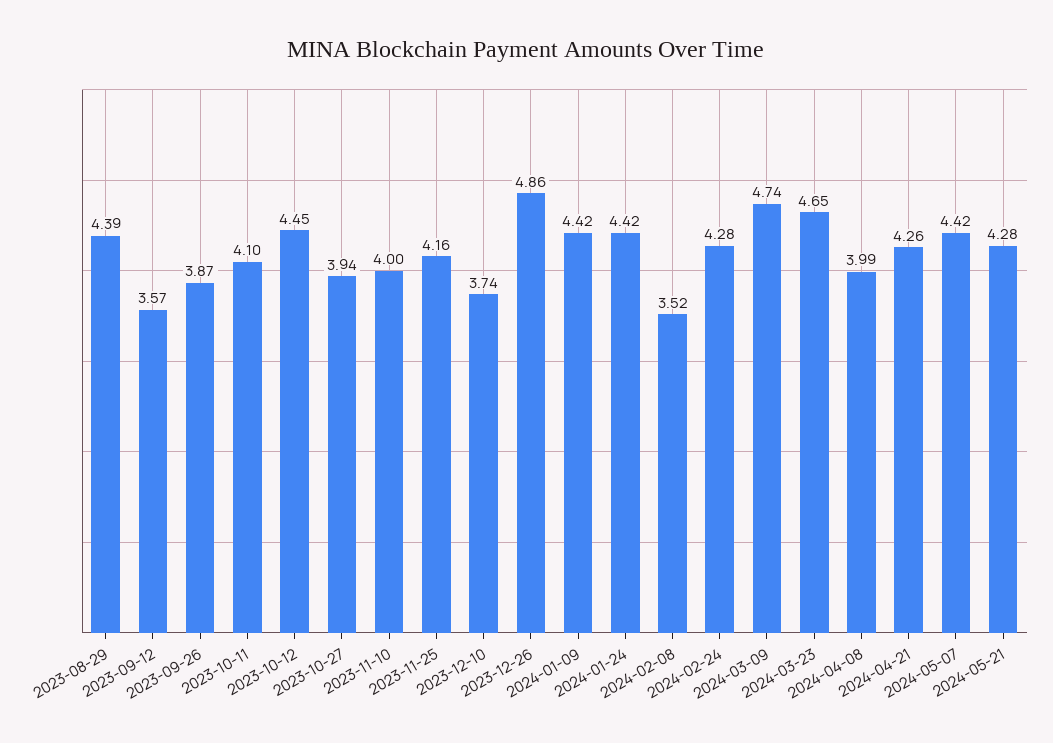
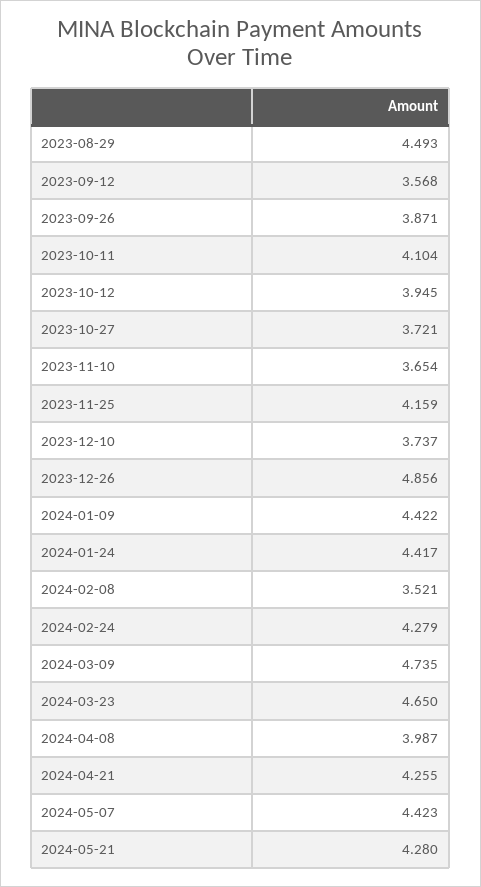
  {
-   "2023-08-29": 4.39,
+   "2023-08-29": 4.493,
    "2023-09-12": 3.568,
    "2023-09-26": 3.871,
    "2023-10-11": 4.104,
-   "2023-10-12": 4.45,
+   "2023-10-12": 3.945,
-   "2023-10-27": 3.94,
+   "2023-10-27": 3.721,
-   "2023-11-10": 4,
+   "2023-11-10": 3.654,
    "2023-11-25": 4.159,
    "2023-12-10": 3.737,
    "2023-12-26": 4.856,
    "2024-01-09": 4.422,
    "2024-01-24": 4.417,
    "2024-02-08": 3.521,
    "2024-02-24": 4.279,
    "2024-03-09": 4.735,
    "2024-03-23": 4.65,
    "2024-04-08": 3.987,
    "2024-04-21": 4.255,
    "2024-05-07": 4.423,
    "2024-05-21": 4.28
  }

